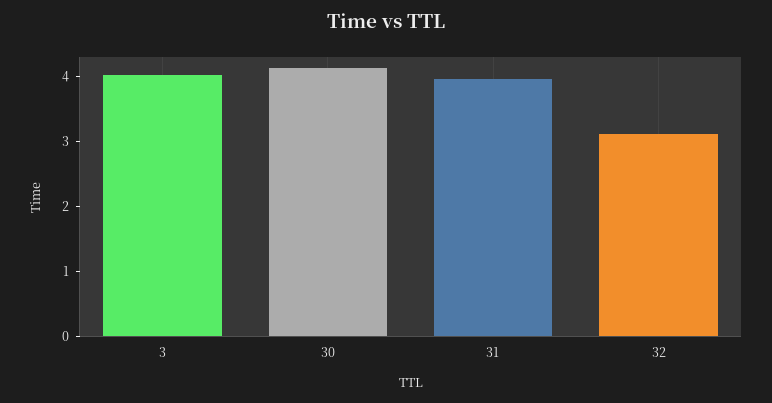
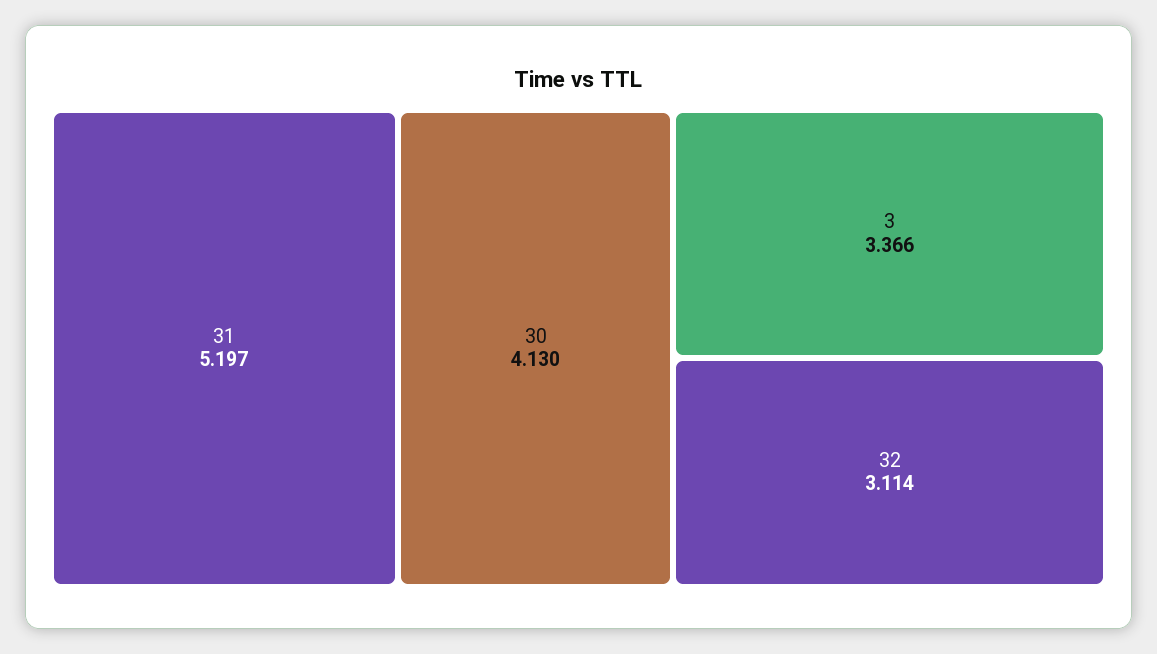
  {
-   "3": 4,
+   "3": 3.366,
    "30": 4.13,
-   "31": 4,
+   "31": 5.197,
    "32": 3.114
  }

